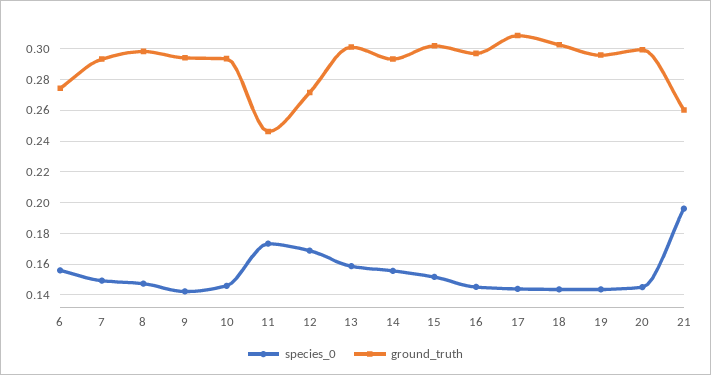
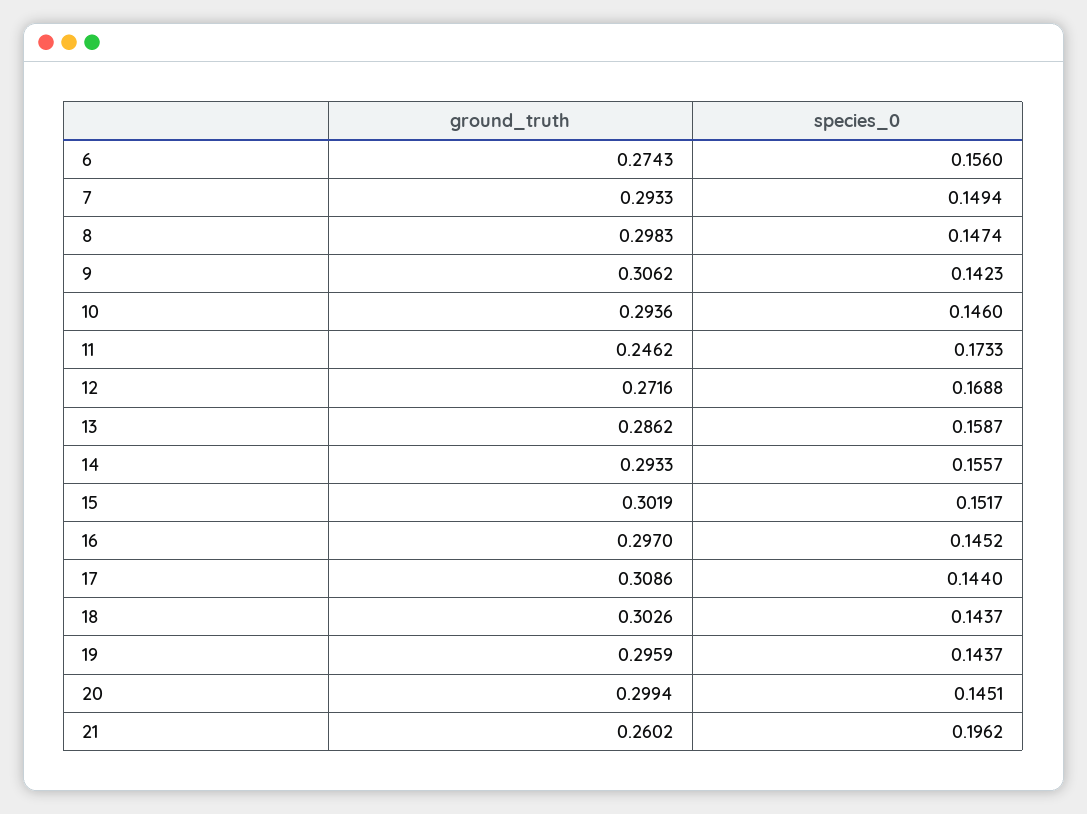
  {
    "species_0": {
      "6": 0.156,
      "7": 0.1494,
      "8": 0.1474,
      "9": 0.1423,
      "10": 0.146,
      "11": 0.1733,
      "12": 0.1688,
      "13": 0.1587,
      "14": 0.1557,
      "15": 0.1517,
      "16": 0.1452,
      "17": 0.144,
      "18": 0.1437,
      "19": 0.1437,
      "20": 0.1451,
      "21": 0.1962
    },
    "ground_truth": {
      "6": 0.2743,
      "7": 0.2933,
      "8": 0.2983,
-     "9": 0.295,
+     "9": 0.3062,
      "10": 0.2936,
      "11": 0.2462,
      "12": 0.2716,
-     "13": 0.3,
+     "13": 0.2862,
      "14": 0.2933,
      "15": 0.3019,
      "16": 0.297,
      "17": 0.3086,
      "18": 0.3026,
      "19": 0.2959,
      "20": 0.2994,
      "21": 0.2602
    }
  }

